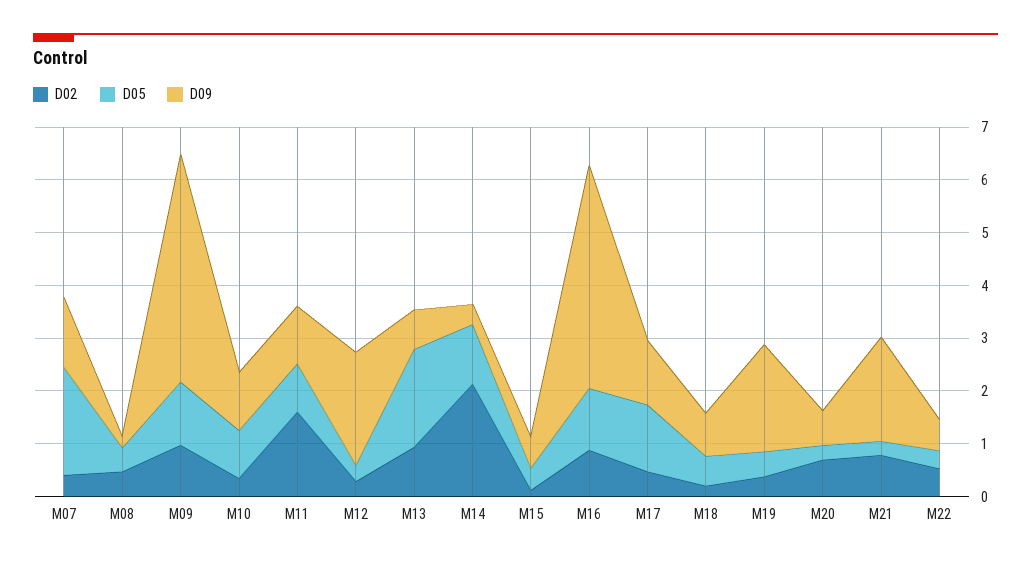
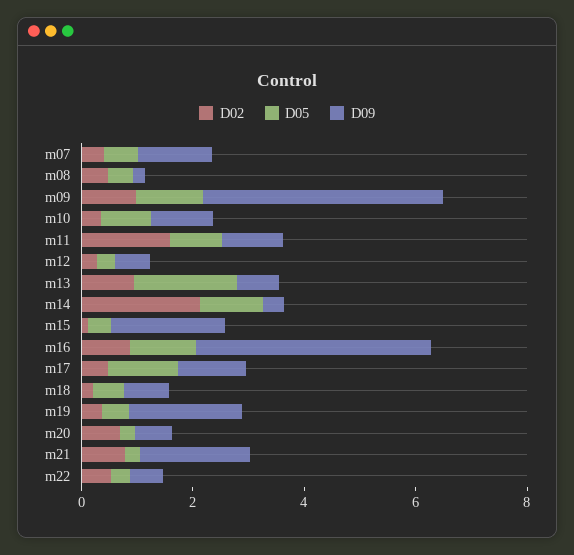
  {
    "D02": {
      "M07": 0.4,
      "M08": 0.4,
      "M09": 1,
      "M10": 0.4,
      "M11": 1.6,
      "M12": 0.2,
      "M13": 1,
      "M14": 2.2,
      "M15": 0.2,
      "M16": 0.8,
      "M17": 0.4,
      "M18": 0.2,
      "M19": 0.4,
      "M20": 0.6,
      "M21": 0.8,
      "M22": 0.6
    },
    "D05": {
-     "M07": 2,
+     "M07": 0.5,
      "M08": 0.4,
      "M09": 1.2,
      "M10": 1,
      "M11": 1,
      "M12": 0.4,
      "M13": 1.8,
      "M14": 1.2,
      "M15": 0.4,
      "M16": 1.2,
      "M17": 1.2,
      "M18": 0.6,
      "M19": 0.4,
      "M20": 0.2,
      "M21": 0.2,
      "M22": 0.4
    },
    "D09": {
      "M07": 1.4,
      "M08": 0.2,
      "M09": 4.4,
      "M10": 1.2,
      "M11": 1,
-     "M12": 2.2,
+     "M12": 0.5,
      "M13": 0.8,
      "M14": 0.4,
-     "M15": 0.6,
+     "M15": 2,
      "M16": 4.2,
      "M17": 1.2,
      "M18": 0.8,
      "M19": 2,
      "M20": 0.6,
      "M21": 2,
      "M22": 0.6
    }
  }

